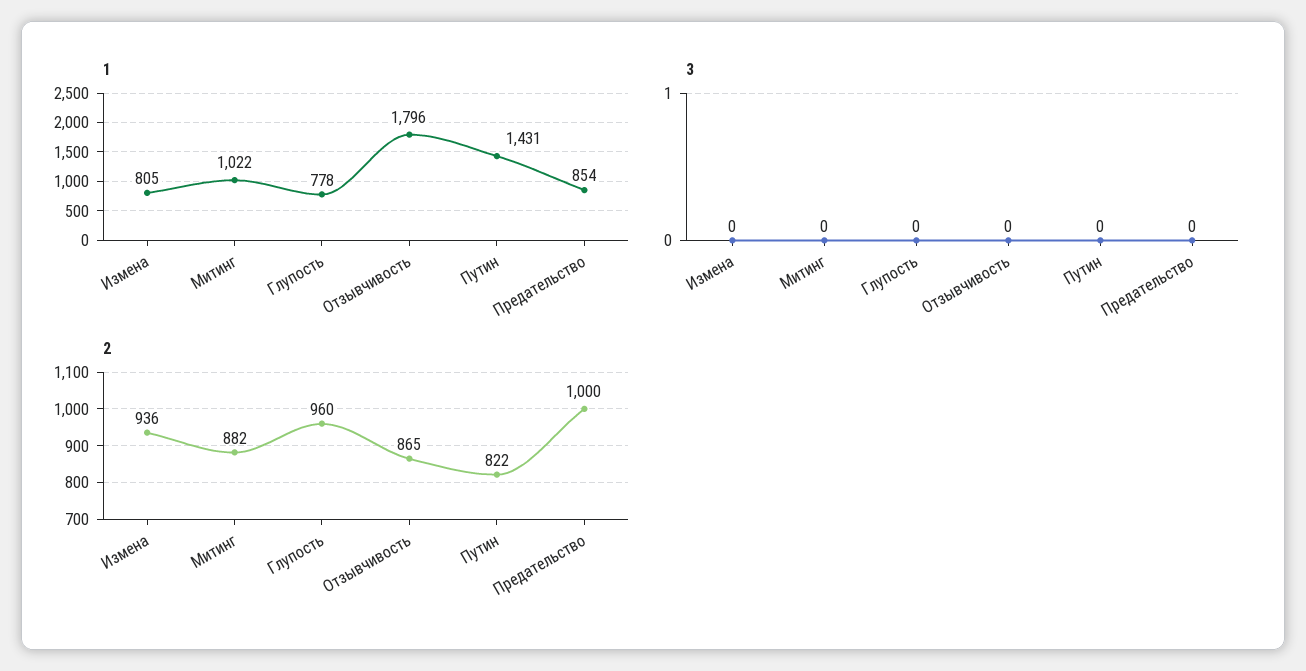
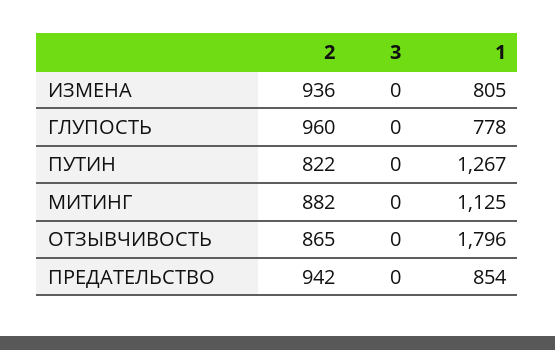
  {
    "1": {
      "Измена": 805,
-     "Митинг": 1022,
+     "Митинг": 1125,
      "Глупость": 778,
      "Отзывчивость": 1796,
-     "Путин": 1431,
+     "Путин": 1267,
      "Предательство": 854
    },
    "3": {
      "Измена": 0,
      "Митинг": 0,
      "Глупость": 0,
      "Отзывчивость": 0,
      "Путин": 0,
      "Предательство": 0
    },
    "2": {
      "Измена": 936,
      "Митинг": 882,
      "Глупость": 960,
      "Отзывчивость": 865,
      "Путин": 822,
-     "Предательство": 1000
+     "Предательство": 942
    }
  }

